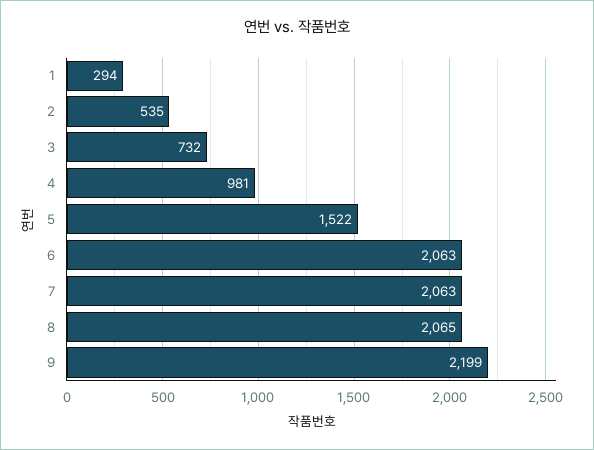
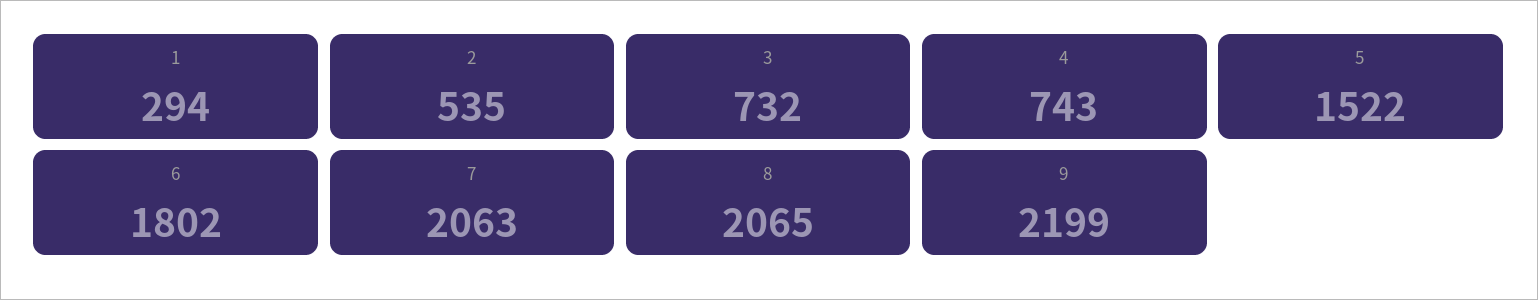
  {
    "1": 294,
    "2": 535,
    "3": 732,
-   "4": 981,
+   "4": 743,
    "5": 1522,
-   "6": 2063,
+   "6": 1802,
    "7": 2063,
    "8": 2065,
    "9": 2199
  }

